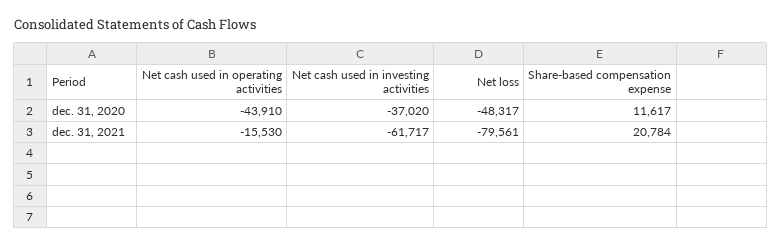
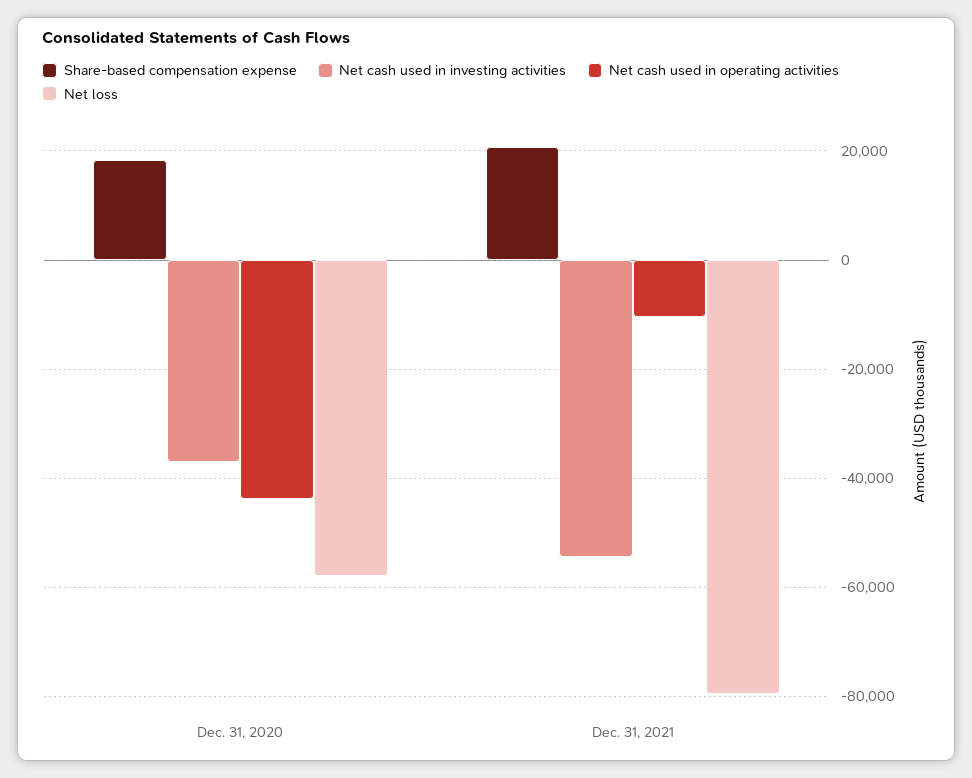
  {
    "Net cash used in operating activities": {
      "dec. 31, 2020": -43910,
-     "dec. 31, 2021": -15530
+     "dec. 31, 2021": -10000
    },
    "Net cash used in investing activities": {
      "dec. 31, 2020": -37020,
-     "dec. 31, 2021": -61717
+     "dec. 31, 2021": -54000
    },
    "Net loss": {
-     "dec. 31, 2020": -48317,
+     "dec. 31, 2020": -58000,
      "dec. 31, 2021": -79561
    },
    "Share-based compensation expense": {
-     "dec. 31, 2020": 11617,
+     "dec. 31, 2020": 18000,
      "dec. 31, 2021": 20784
    }
  }

